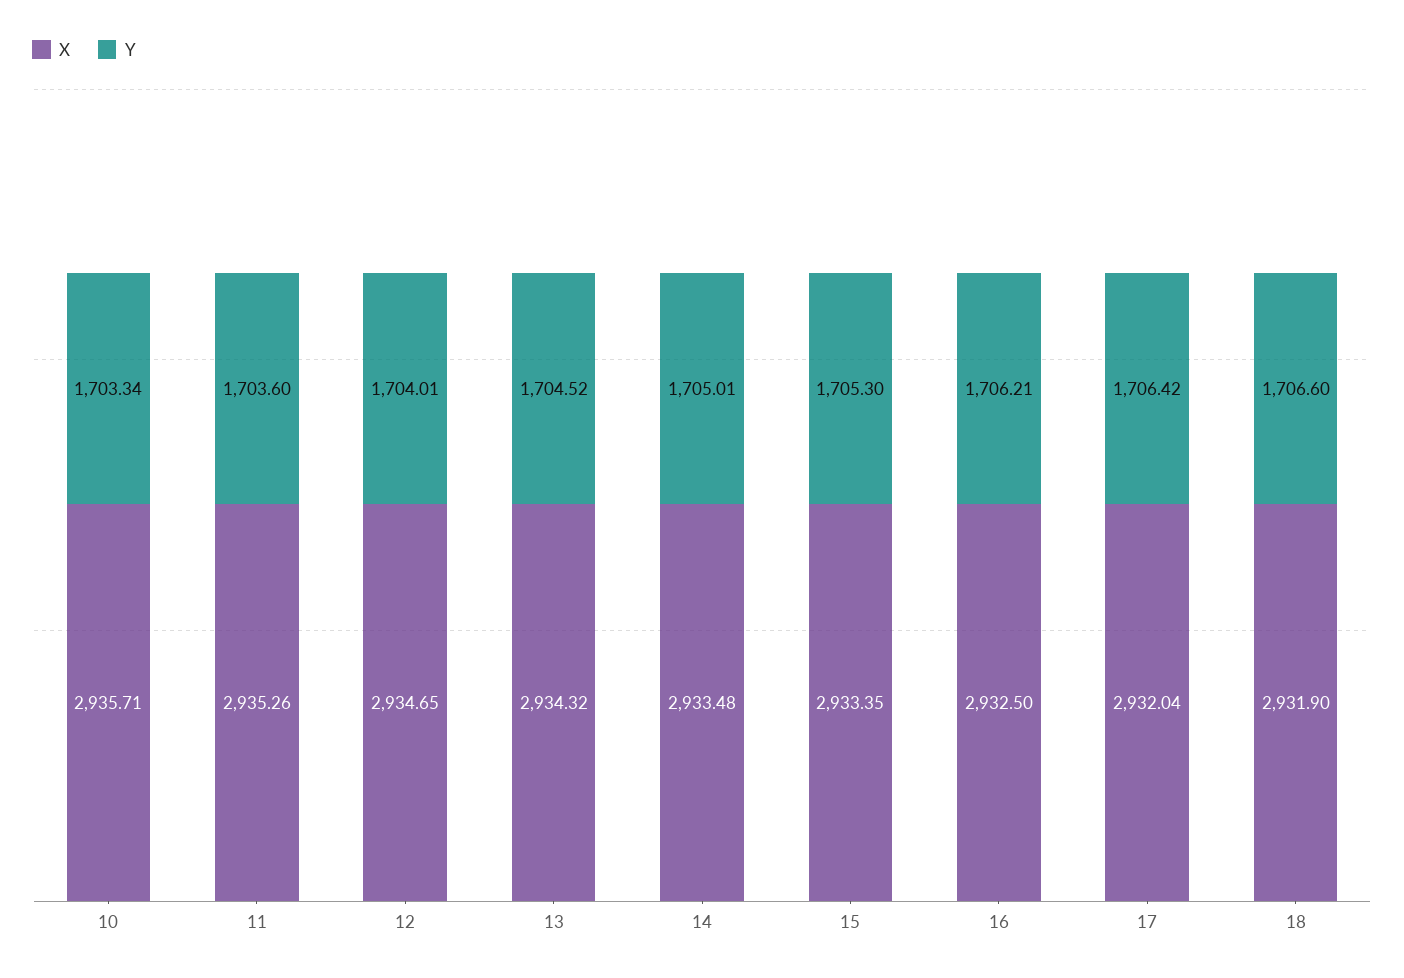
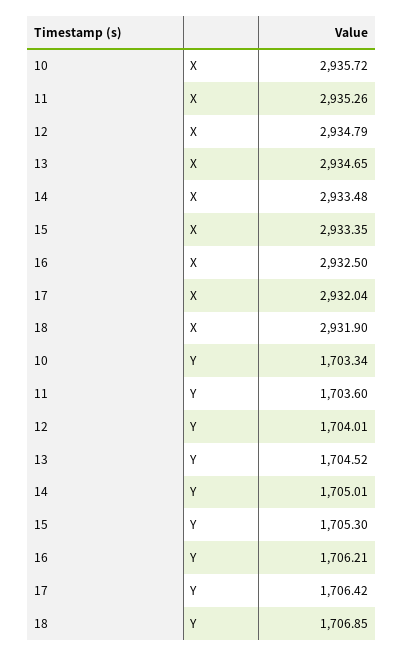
  {
    "X": {
-     "10": 2935.71,
+     "10": 2935.72,
      "11": 2935.26,
-     "12": 2934.65,
+     "12": 2934.79,
-     "13": 2934.32,
+     "13": 2934.65,
      "14": 2933.48,
      "15": 2933.35,
      "16": 2932.5,
      "17": 2932.04,
      "18": 2931.9
    },
    "Y": {
      "10": 1703.34,
      "11": 1703.6,
      "12": 1704.01,
      "13": 1704.52,
      "14": 1705.01,
      "15": 1705.3,
      "16": 1706.21,
      "17": 1706.42,
-     "18": 1706.6
+     "18": 1706.85
    }
  }

